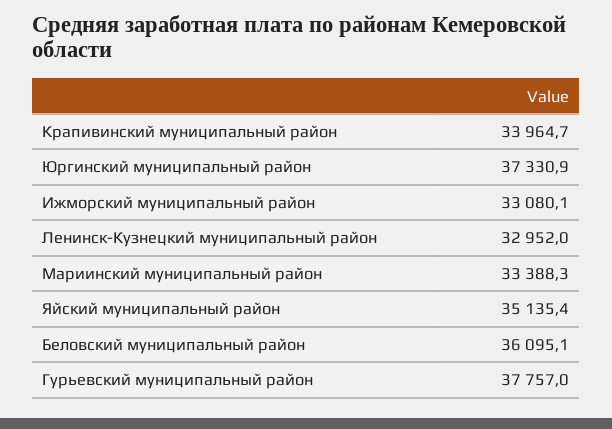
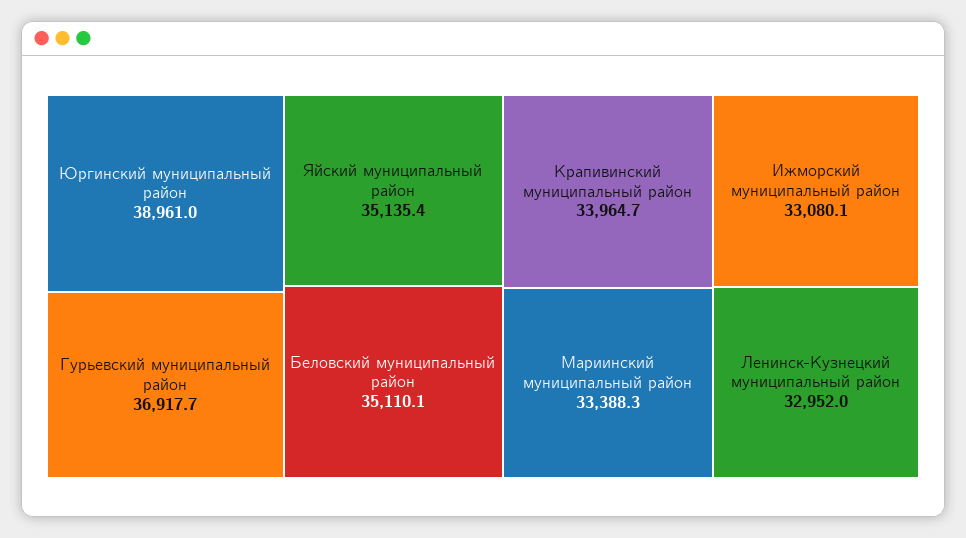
  {
    "Крапивинский муниципальный район": 33964.7,
-   "Юргинский муниципальный район": 37330.9,
+   "Юргинский муниципальный район": 38961,
    "Ижморский муниципальный район": 33080.1,
    "Ленинск-Кузнецкий муниципальный район": 32952,
    "Мариинский муниципальный район": 33388.3,
    "Яйский муниципальный район": 35135.4,
-   "Беловский муниципальный район": 36095.1,
+   "Беловский муниципальный район": 35110.1,
-   "Гурьевский муниципальный район": 37757
+   "Гурьевский муниципальный район": 36917.7
  }

